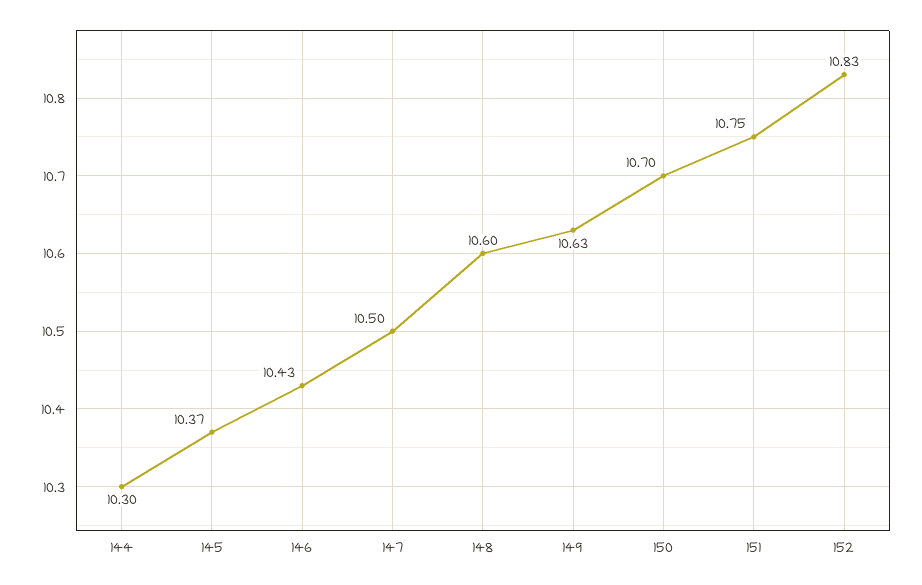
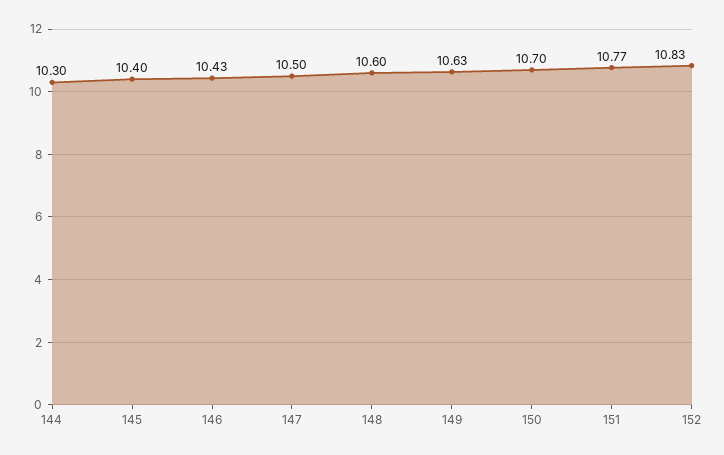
  {
    "144": 10.3,
-   "145": 10.37,
+   "145": 10.4,
    "146": 10.43,
    "147": 10.5,
    "148": 10.6,
    "149": 10.63,
    "150": 10.7,
-   "151": 10.75,
+   "151": 10.77,
    "152": 10.83
  }

